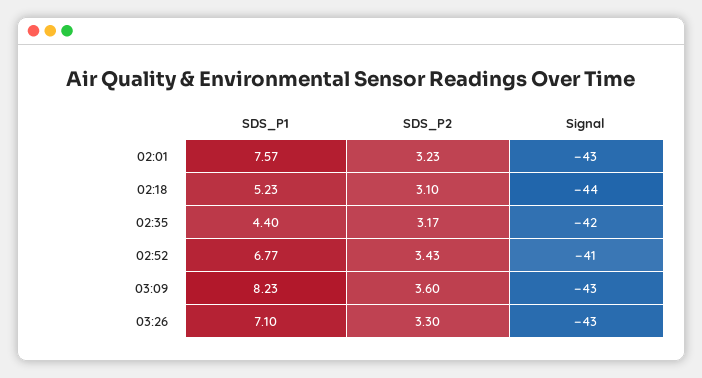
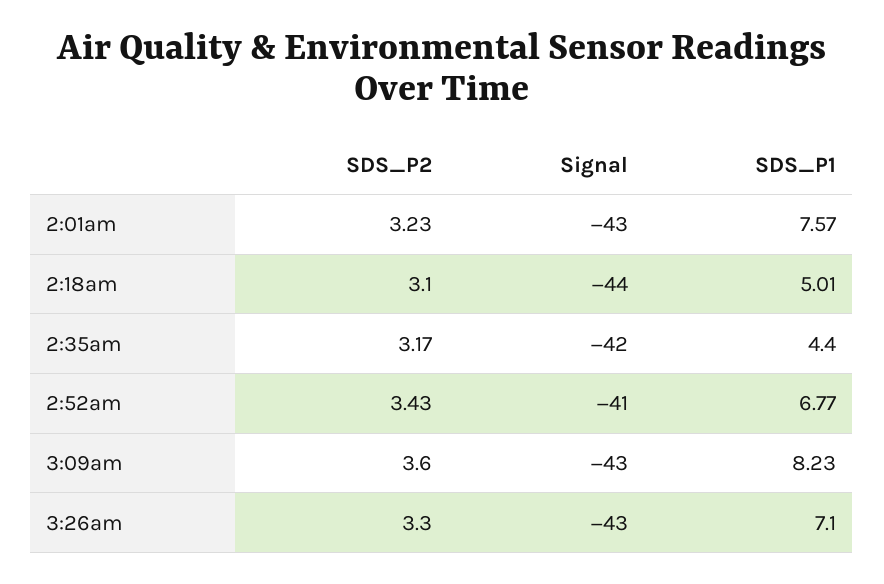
  {
    "SDS_P1": {
      "02:01": 7.57,
-     "02:18": 5.23,
+     "02:18": 5.01,
      "02:35": 4.4,
      "02:52": 6.77,
      "03:09": 8.23,
      "03:26": 7.1
    },
    "SDS_P2": {
      "02:01": 3.23,
      "02:18": 3.1,
      "02:35": 3.17,
      "02:52": 3.43,
      "03:09": 3.6,
      "03:26": 3.3
    },
    "Signal": {
      "02:01": -43,
      "02:18": -44,
      "02:35": -42,
      "02:52": -41,
      "03:09": -43,
      "03:26": -43
    }
  }

